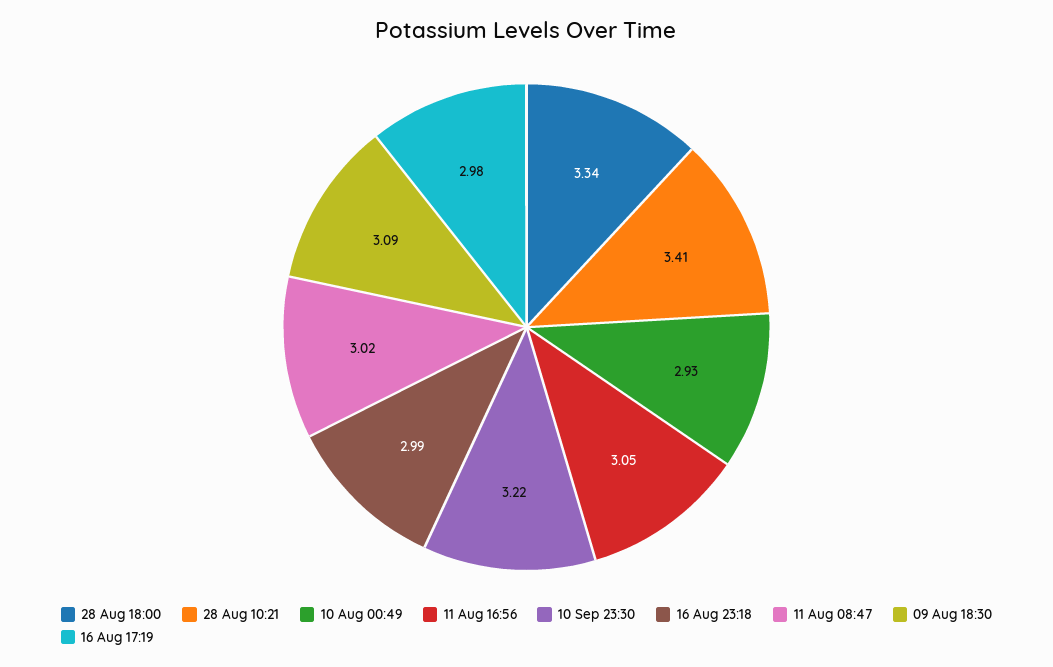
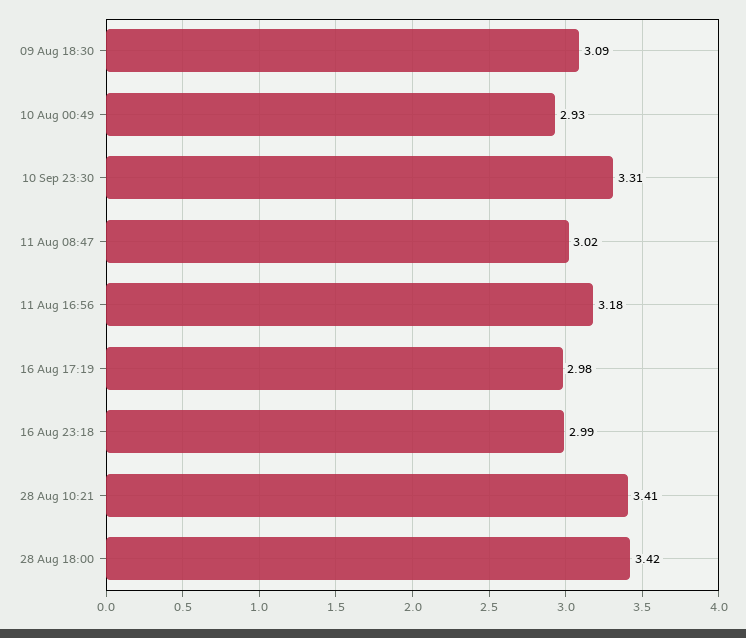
  {
-   "28 Aug 18:00": 3.34,
+   "28 Aug 18:00": 3.42,
    "28 Aug 10:21": 3.41,
    "10 Aug 00:49": 2.93,
-   "11 Aug 16:56": 3.05,
+   "11 Aug 16:56": 3.18,
-   "10 Sep 23:30": 3.22,
+   "10 Sep 23:30": 3.31,
    "16 Aug 23:18": 2.99,
    "11 Aug 08:47": 3.02,
    "09 Aug 18:30": 3.09,
    "16 Aug 17:19": 2.98
  }

